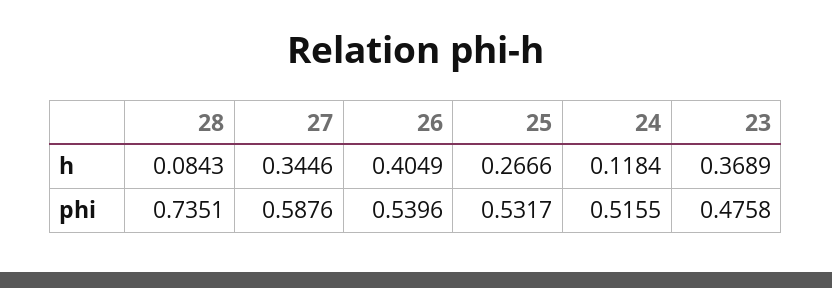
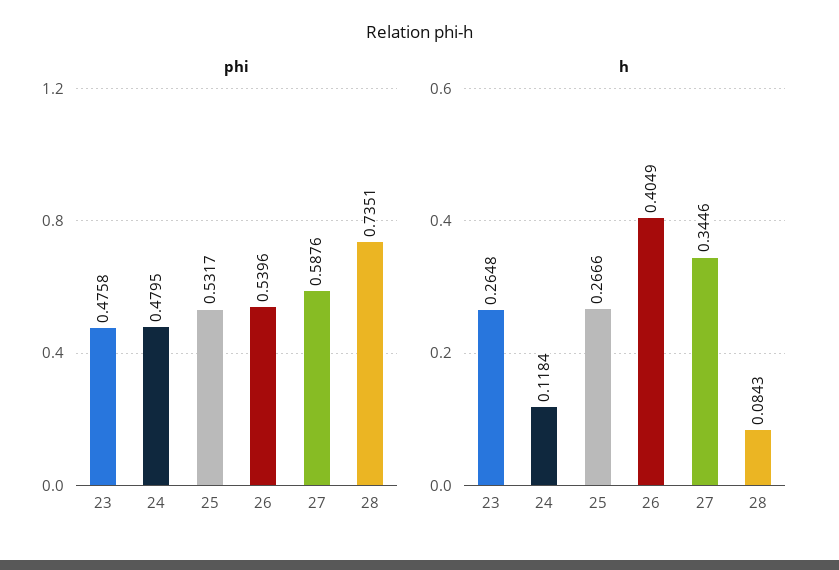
  {
    "h": {
      "28": 0.0843,
      "27": 0.3446,
      "26": 0.4049,
      "25": 0.2666,
      "24": 0.1184,
-     "23": 0.3689
+     "23": 0.2648
    },
    "phi": {
      "28": 0.7351,
      "27": 0.5876,
      "26": 0.5396,
      "25": 0.5317,
-     "24": 0.5155,
+     "24": 0.4795,
      "23": 0.4758
    }
  }

